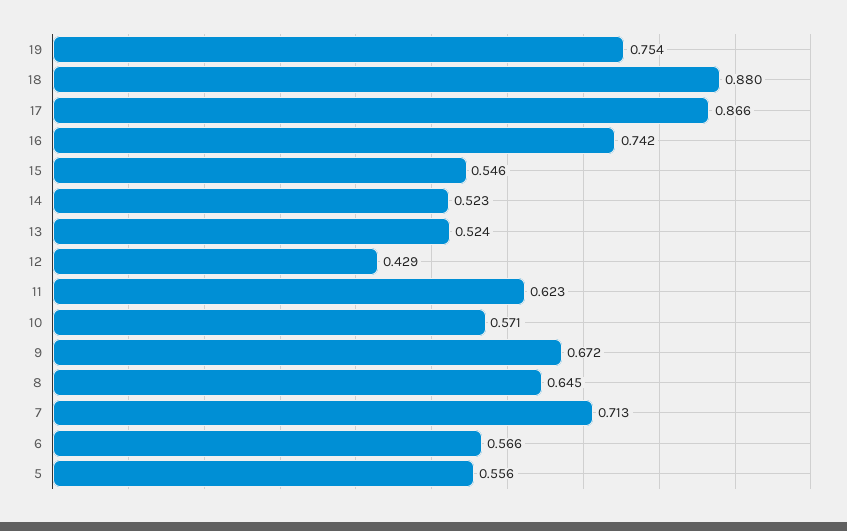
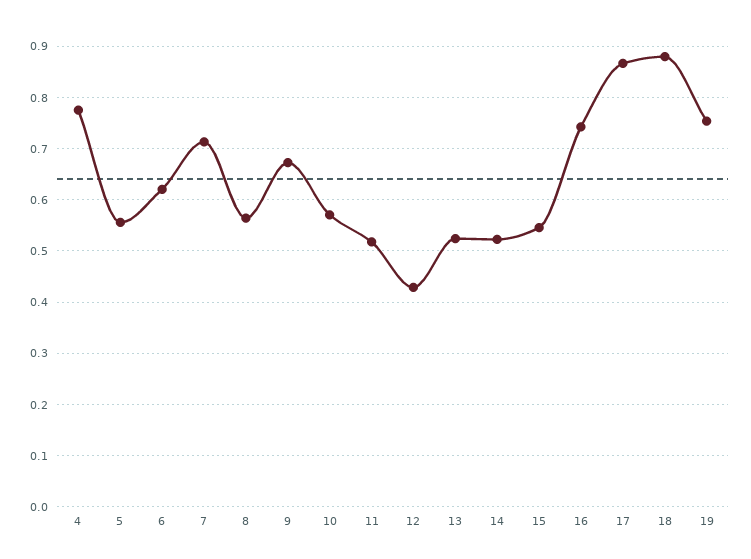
  {
    "19": 0.754,
    "18": 0.88,
    "17": 0.866,
    "16": 0.742,
    "15": 0.546,
    "14": 0.523,
    "13": 0.524,
    "12": 0.429,
-   "11": 0.623,
+   "11": 0.52,
    "10": 0.571,
    "9": 0.672,
-   "8": 0.645,
+   "8": 0.56,
    "7": 0.713,
-   "6": 0.566,
+   "6": 0.62,
-   "5": 0.556
+   "5": 0.556,
+   "4": 0.78
  }

